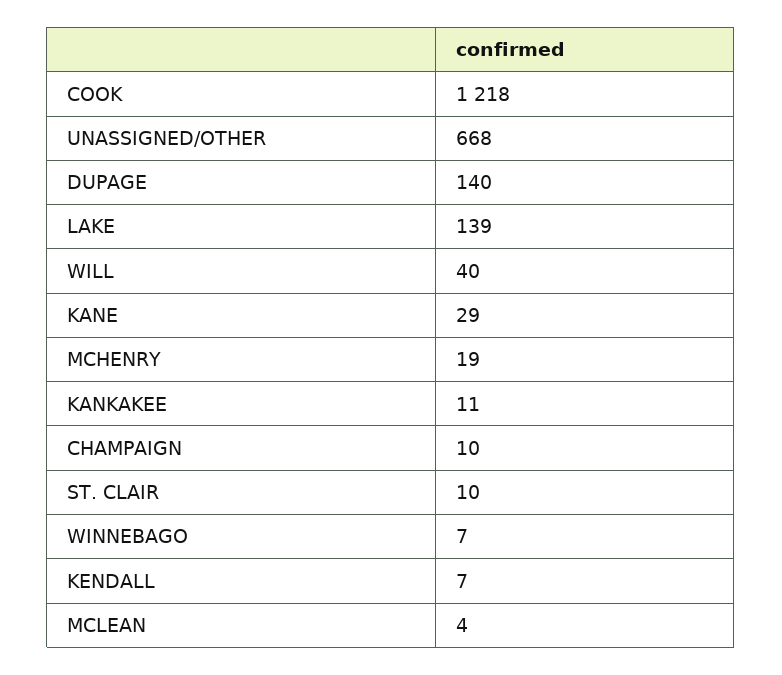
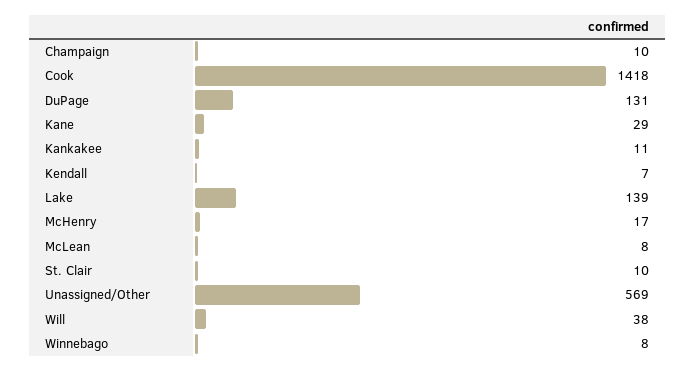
  {
-   "COOK": 1218,
+   "COOK": 1418,
-   "UNASSIGNED/OTHER": 668,
+   "UNASSIGNED/OTHER": 569,
-   "DUPAGE": 140,
+   "DUPAGE": 131,
    "LAKE": 139,
-   "WILL": 40,
+   "WILL": 38,
    "KANE": 29,
-   "MCHENRY": 19,
+   "MCHENRY": 17,
    "KANKAKEE": 11,
    "CHAMPAIGN": 10,
    "ST. CLAIR": 10,
-   "WINNEBAGO": 7,
+   "WINNEBAGO": 8,
    "KENDALL": 7,
-   "MCLEAN": 4
+   "MCLEAN": 8
  }

